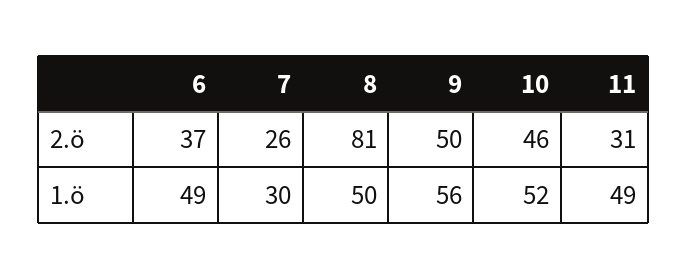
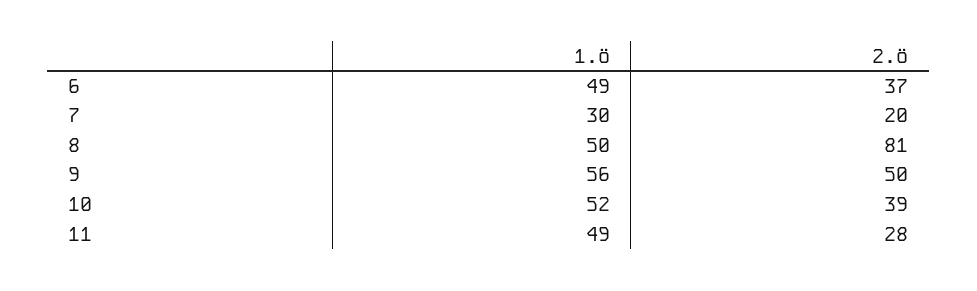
  {
    "6": {
      "2.ö": 37,
      "1.ö": 49
    },
    "7": {
-     "2.ö": 26,
+     "2.ö": 20,
      "1.ö": 30
    },
    "8": {
      "2.ö": 81,
      "1.ö": 50
    },
    "9": {
      "2.ö": 50,
      "1.ö": 56
    },
    "10": {
-     "2.ö": 46,
+     "2.ö": 39,
      "1.ö": 52
    },
    "11": {
-     "2.ö": 31,
+     "2.ö": 28,
      "1.ö": 49
    }
  }

